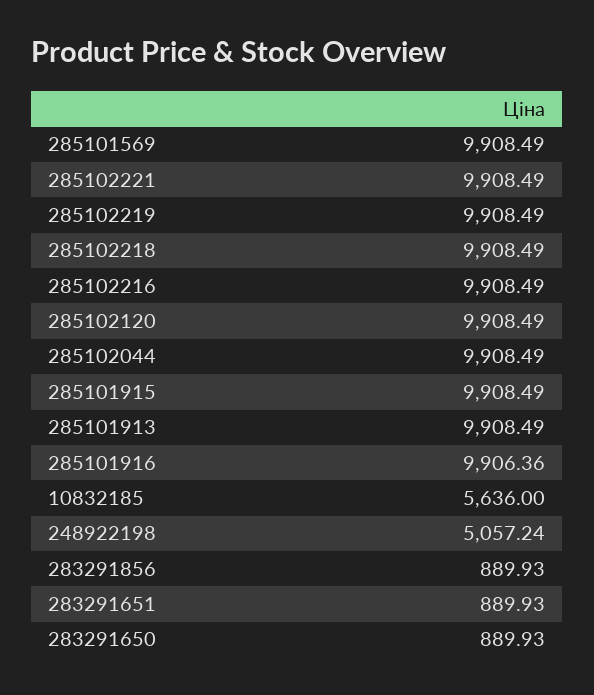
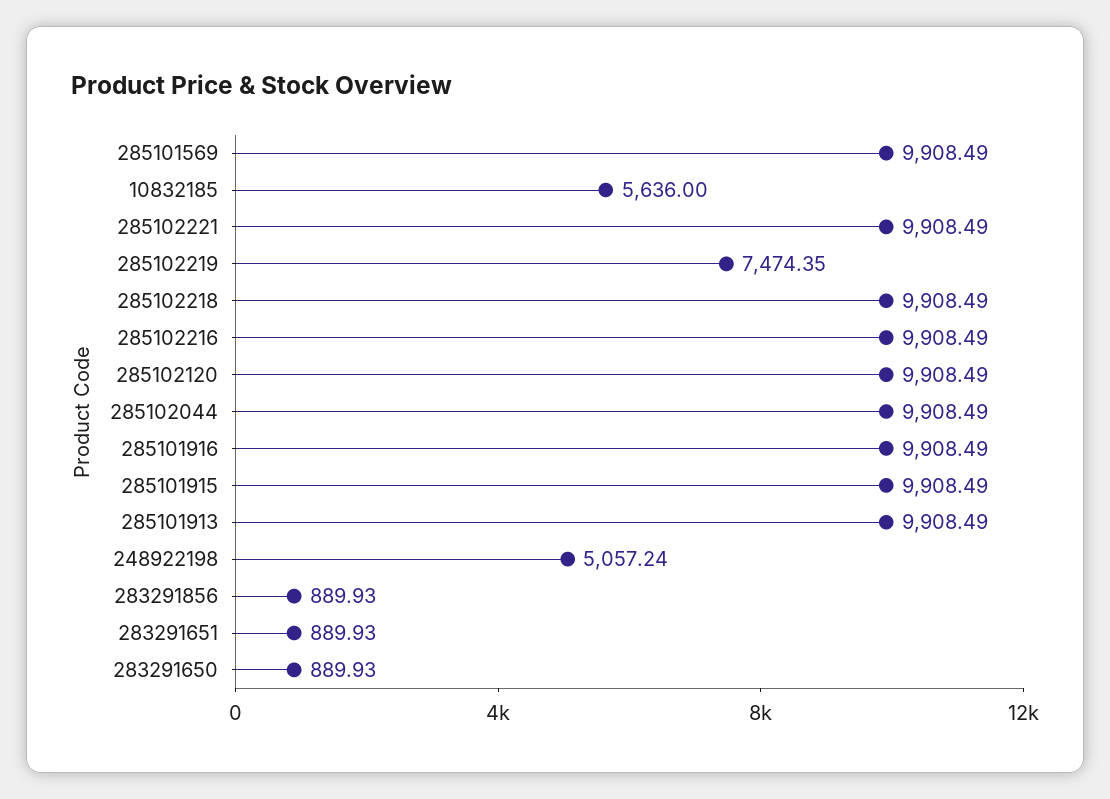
  {
    "285101569": 9908.49,
    "285102221": 9908.49,
-   "285102219": 9908.49,
+   "285102219": 7474.35,
    "285102218": 9908.49,
    "285102216": 9908.49,
    "285102120": 9908.49,
    "285102044": 9908.49,
    "285101915": 9908.49,
    "285101913": 9908.49,
-   "285101916": 9906.36,
+   "285101916": 9908.49,
    "10832185": 5636,
    "248922198": 5057.24,
    "283291856": 889.93,
    "283291651": 889.93,
    "283291650": 889.93
  }

